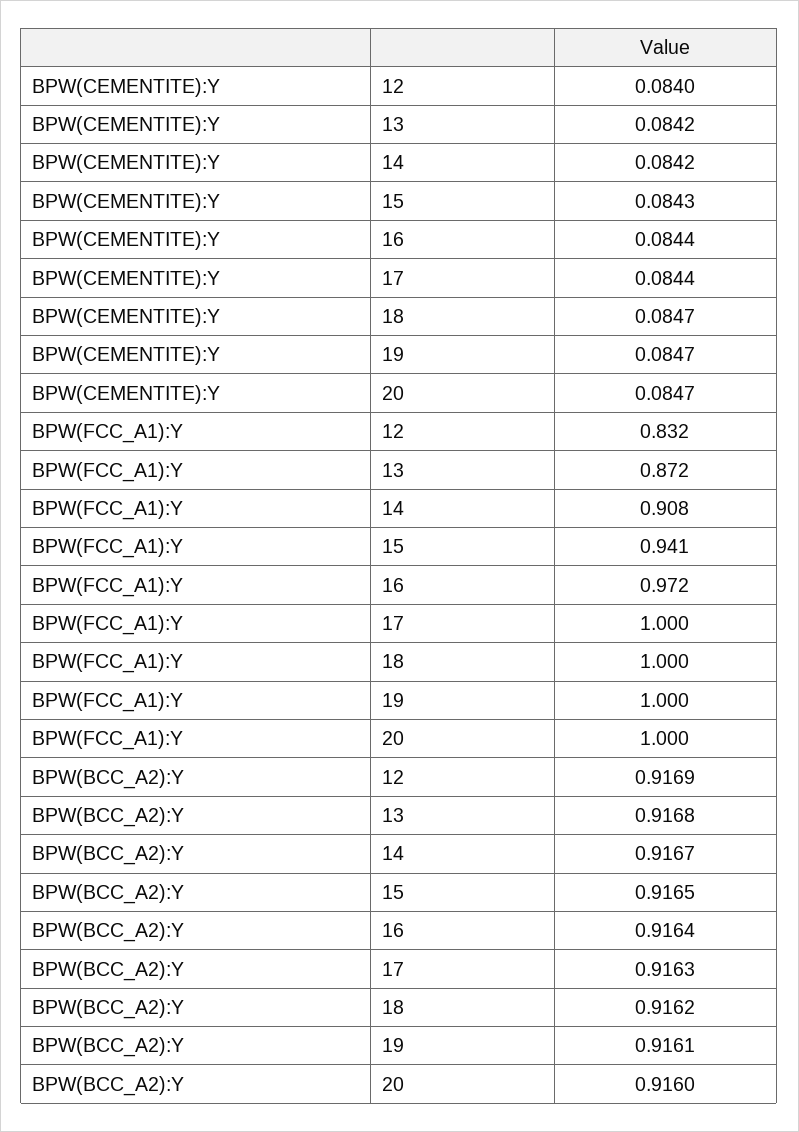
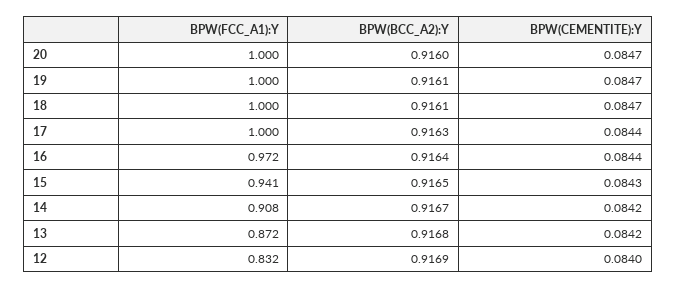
  {
    "BPW(CEMENTITE):Y": {
      "12": 0.084,
      "13": 0.0842,
      "14": 0.0842,
      "15": 0.0843,
      "16": 0.0844,
      "17": 0.0844,
      "18": 0.0847,
      "19": 0.0847,
      "20": 0.0847
    },
    "BPW(FCC_A1):Y": {
      "12": 0.832,
      "13": 0.872,
      "14": 0.908,
      "15": 0.941,
      "16": 0.972,
      "17": 1,
      "18": 1,
      "19": 1,
      "20": 1
    },
    "BPW(BCC_A2):Y": {
      "12": 0.9169,
      "13": 0.9168,
      "14": 0.9167,
      "15": 0.9165,
      "16": 0.9164,
      "17": 0.9163,
-     "18": 0.9162,
+     "18": 0.9161,
      "19": 0.9161,
      "20": 0.916
    }
  }

